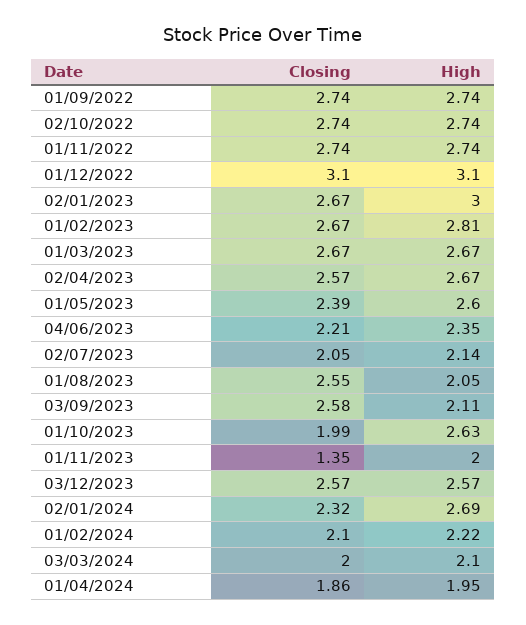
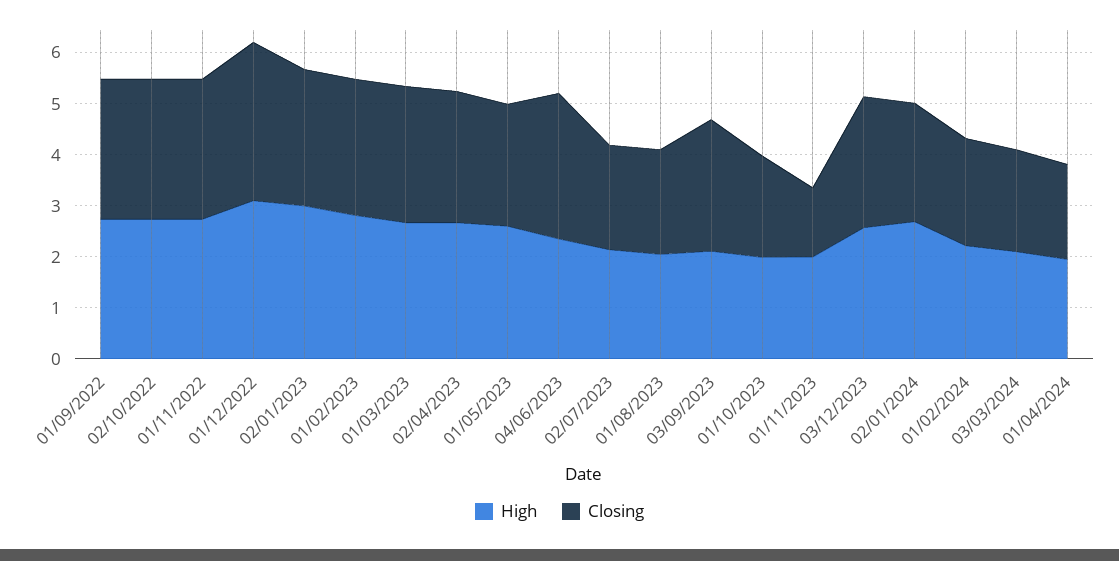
  {
    "Closing": {
      "01/09/2022": 2.74,
      "02/10/2022": 2.74,
      "01/11/2022": 2.74,
      "01/12/2022": 3.1,
      "02/01/2023": 2.67,
      "01/02/2023": 2.67,
      "01/03/2023": 2.67,
      "02/04/2023": 2.57,
      "01/05/2023": 2.39,
-     "04/06/2023": 2.21,
+     "04/06/2023": 2.8,
      "02/07/2023": 2.05,
-     "01/08/2023": 2.55,
+     "01/08/2023": 2,
      "03/09/2023": 2.58,
      "01/10/2023": 1.99,
      "01/11/2023": 1.35,
      "03/12/2023": 2.57,
      "02/01/2024": 2.32,
      "01/02/2024": 2.1,
      "03/03/2024": 2,
      "01/04/2024": 1.86
    },
    "High": {
      "01/09/2022": 2.74,
      "02/10/2022": 2.74,
      "01/11/2022": 2.74,
      "01/12/2022": 3.1,
      "02/01/2023": 3,
      "01/02/2023": 2.81,
      "01/03/2023": 2.67,
      "02/04/2023": 2.67,
      "01/05/2023": 2.6,
      "04/06/2023": 2.35,
      "02/07/2023": 2.14,
      "01/08/2023": 2.05,
      "03/09/2023": 2.11,
-     "01/10/2023": 2.63,
+     "01/10/2023": 2,
      "01/11/2023": 2,
      "03/12/2023": 2.57,
      "02/01/2024": 2.69,
      "01/02/2024": 2.22,
      "03/03/2024": 2.1,
      "01/04/2024": 1.95
    }
  }

